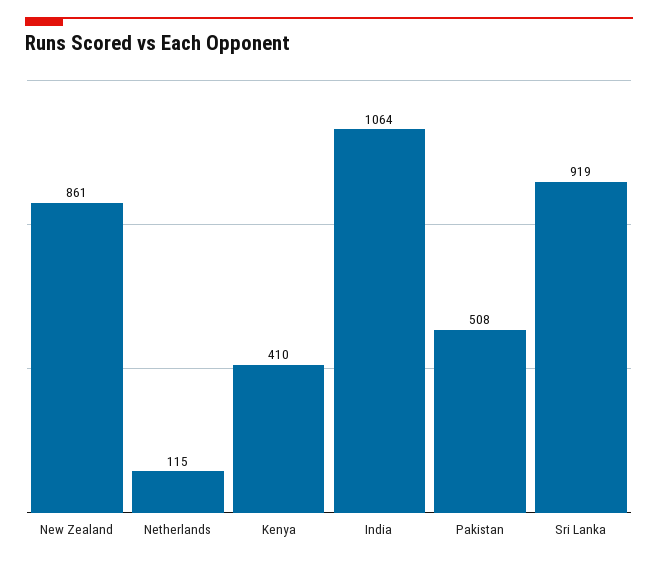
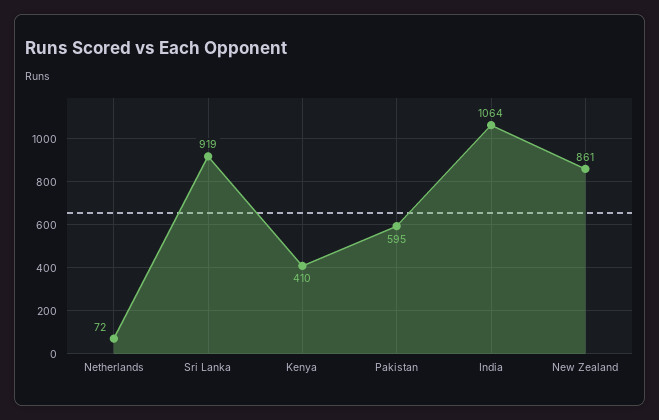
  {
    "New Zealand": 861,
-   "Netherlands": 115,
+   "Netherlands": 72,
    "Kenya": 410,
    "India": 1064,
-   "Pakistan": 508,
+   "Pakistan": 595,
    "Sri Lanka": 919
  }

